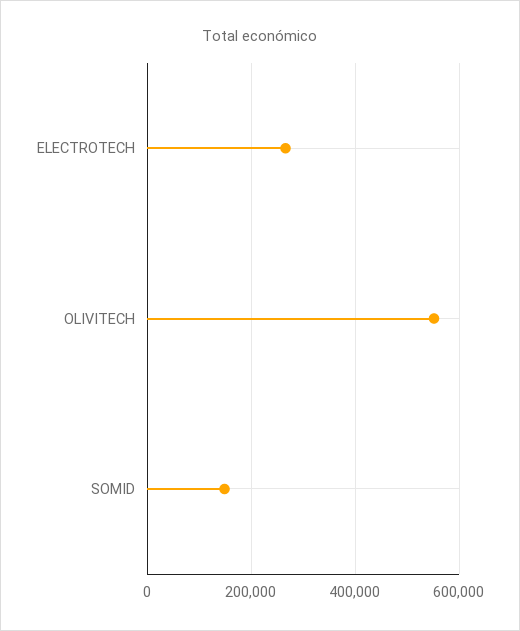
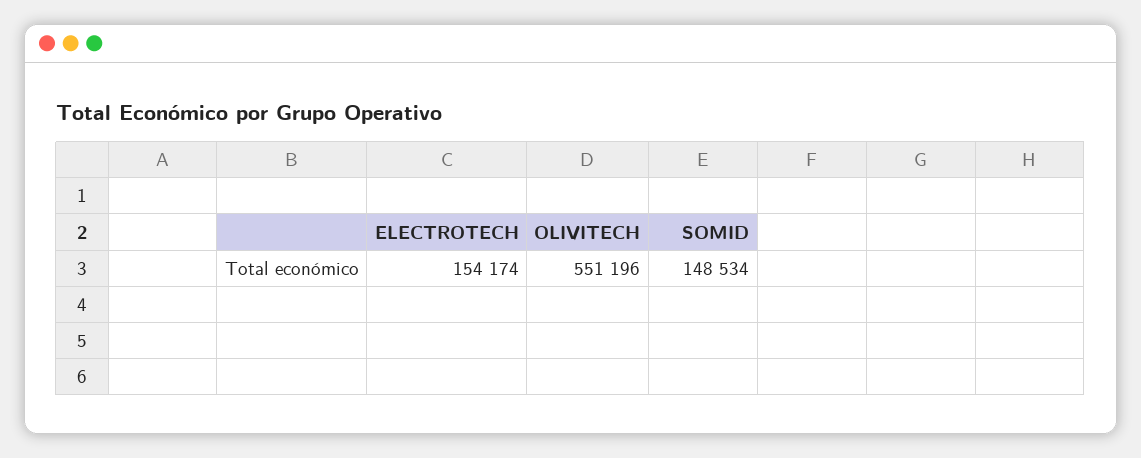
  {
-   "ELECTROTECH": 260000,
+   "ELECTROTECH": 154174,
    "OLIVITECH": 551196,
    "SOMID": 148534
  }

